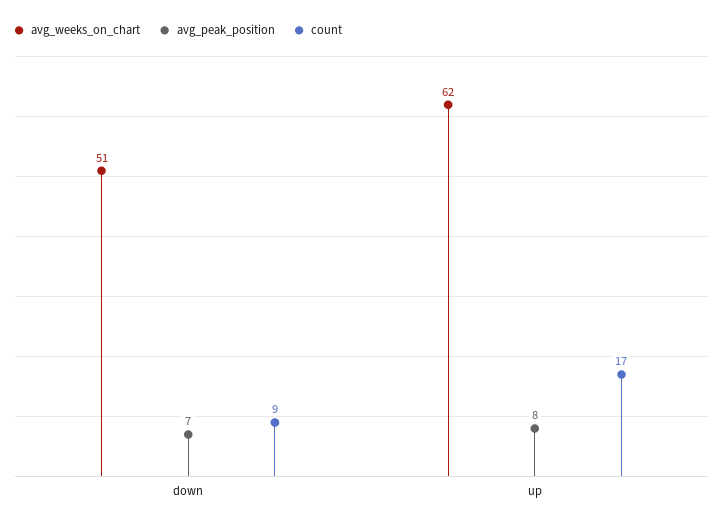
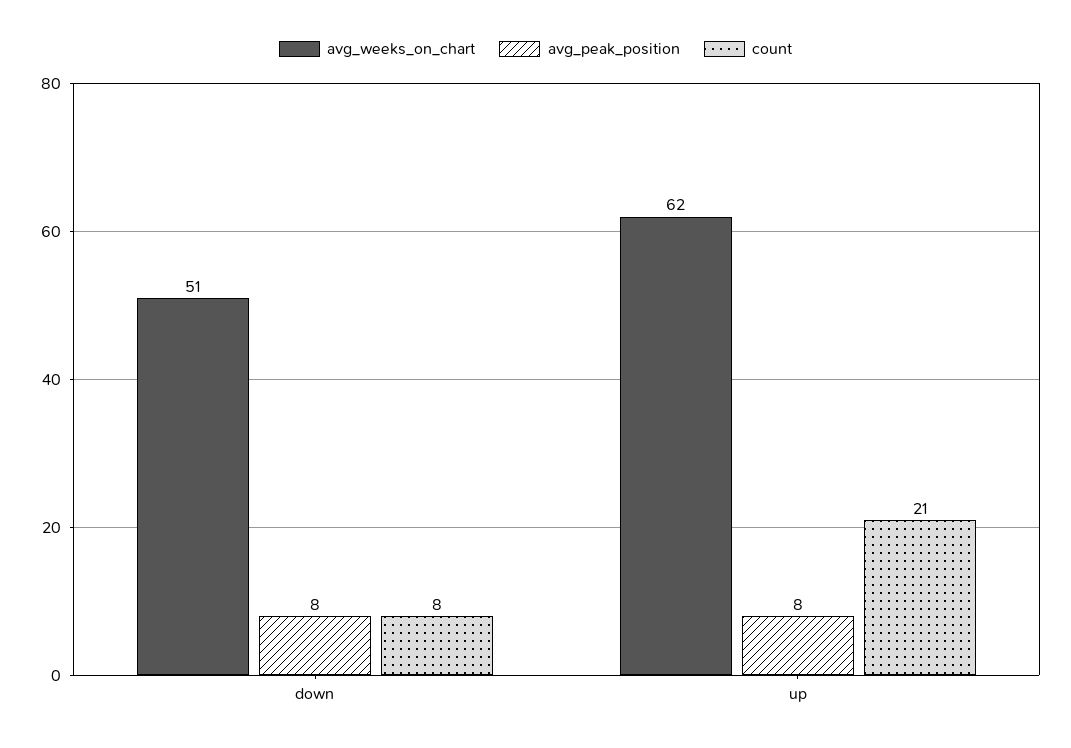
  {
    "avg_weeks_on_chart": {
      "down": 51,
      "up": 62
    },
    "avg_peak_position": {
-     "down": 7,
+     "down": 8,
      "up": 8
    },
    "count": {
-     "down": 9,
+     "down": 8,
-     "up": 17
+     "up": 21
    }
  }

